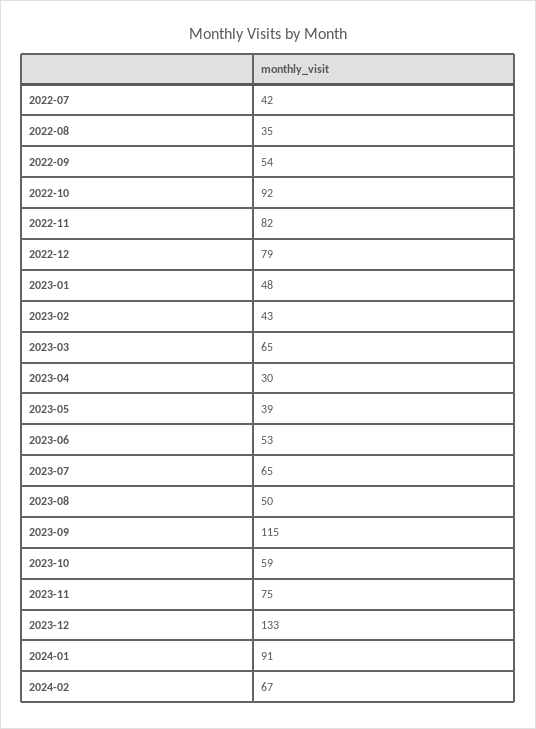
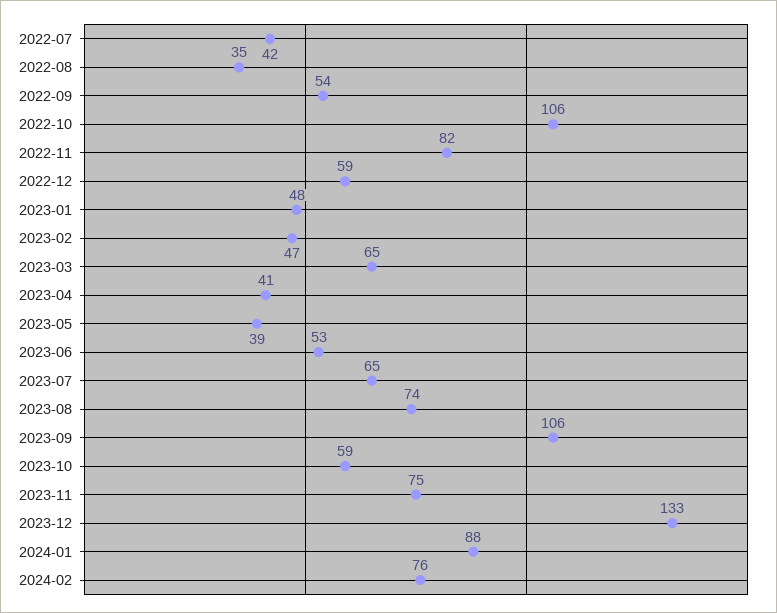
  {
    "2022-07": 42,
    "2022-08": 35,
    "2022-09": 54,
-   "2022-10": 92,
+   "2022-10": 106,
    "2022-11": 82,
-   "2022-12": 79,
+   "2022-12": 59,
    "2023-01": 48,
-   "2023-02": 43,
+   "2023-02": 47,
    "2023-03": 65,
-   "2023-04": 30,
+   "2023-04": 41,
    "2023-05": 39,
    "2023-06": 53,
    "2023-07": 65,
-   "2023-08": 50,
+   "2023-08": 74,
-   "2023-09": 115,
+   "2023-09": 106,
    "2023-10": 59,
    "2023-11": 75,
    "2023-12": 133,
-   "2024-01": 91,
+   "2024-01": 88,
-   "2024-02": 67
+   "2024-02": 76
  }

